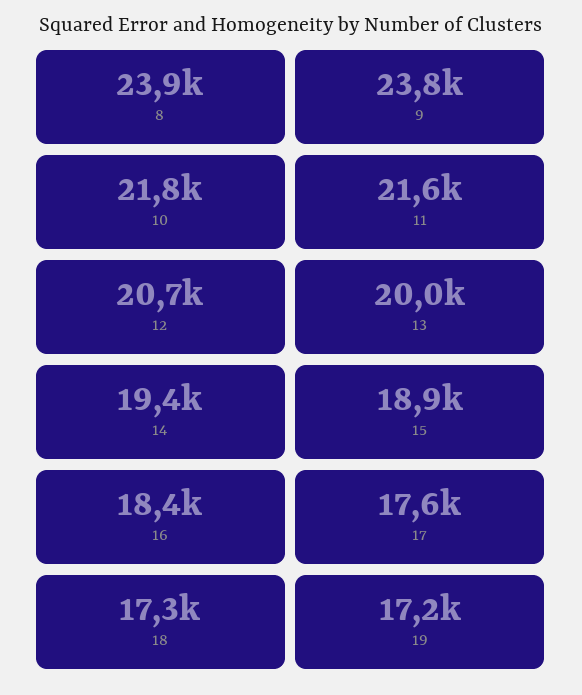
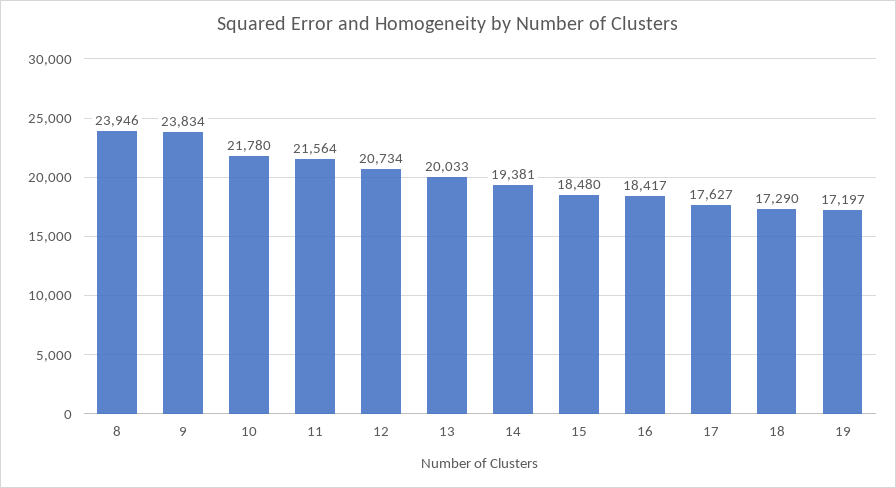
  {
    "8": 23946,
    "9": 23834,
    "10": 21780,
    "11": 21564,
    "12": 20734,
    "13": 20033,
    "14": 19381,
-   "15": 18900,
+   "15": 18480,
    "16": 18417,
    "17": 17627,
    "18": 17290,
    "19": 17197
  }

